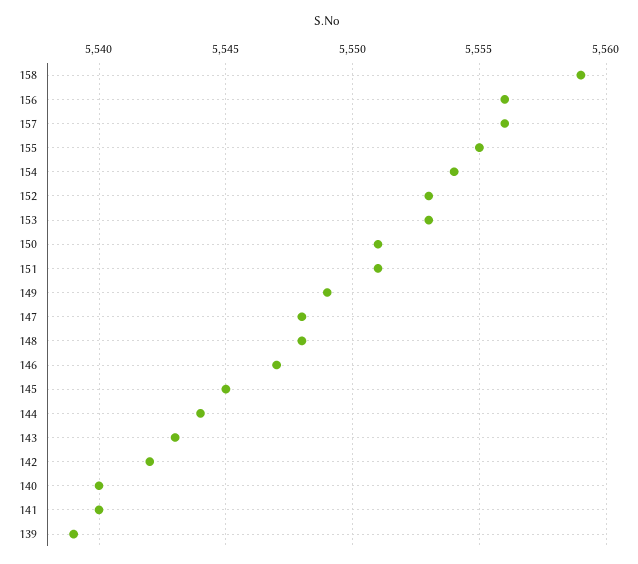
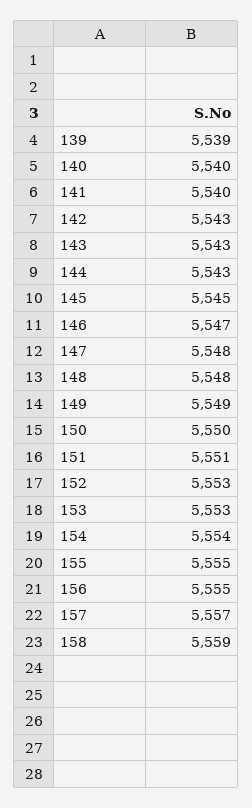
  {
    "158": 5559,
-   "156": 5556,
+   "156": 5555,
-   "157": 5556,
+   "157": 5557,
    "155": 5555,
    "154": 5554,
    "152": 5553,
    "153": 5553,
-   "150": 5551,
+   "150": 5550,
    "151": 5551,
    "149": 5549,
    "147": 5548,
    "148": 5548,
    "146": 5547,
    "145": 5545,
-   "144": 5544,
+   "144": 5543,
    "143": 5543,
-   "142": 5542,
+   "142": 5543,
    "140": 5540,
    "141": 5540,
    "139": 5539
  }

